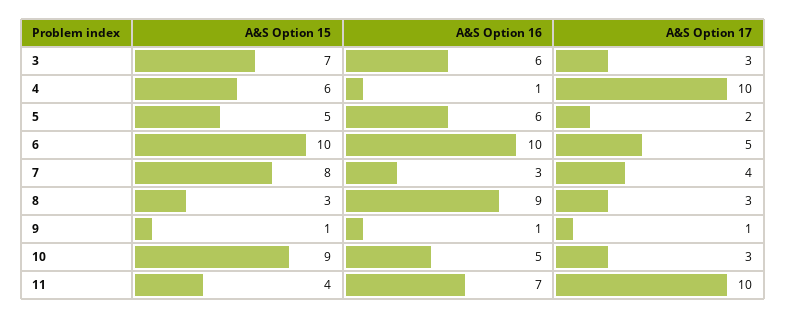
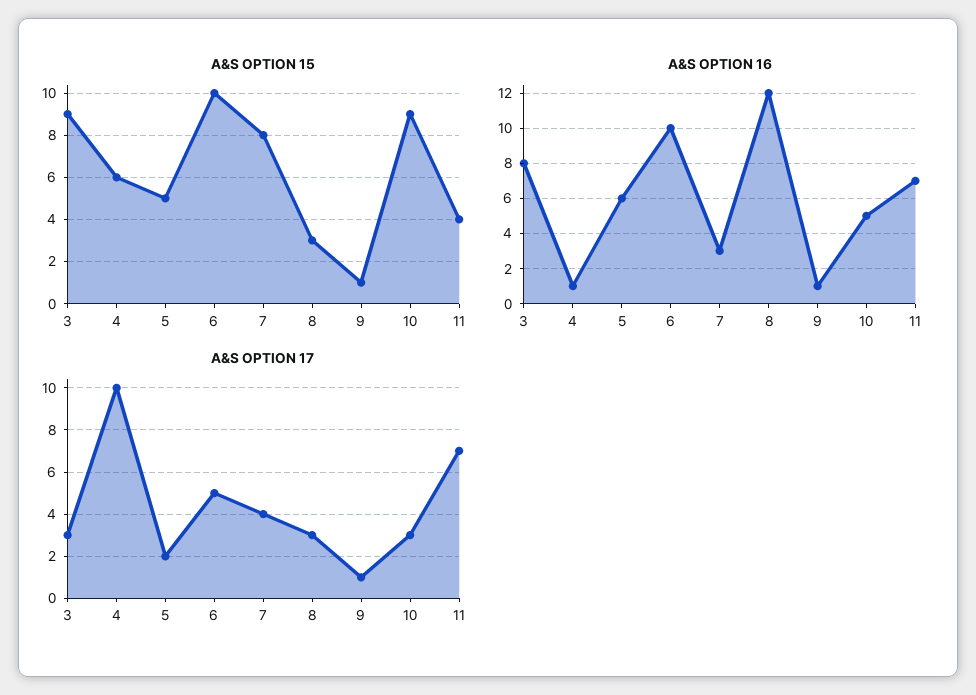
  {
    "A&S Option 15": {
-     "3": 7,
+     "3": 9,
      "4": 6,
      "5": 5,
      "6": 10,
      "7": 8,
      "8": 3,
      "9": 1,
      "10": 9,
      "11": 4
    },
    "A&S Option 16": {
-     "3": 6,
+     "3": 8,
      "4": 1,
      "5": 6,
      "6": 10,
      "7": 3,
-     "8": 9,
+     "8": 12,
      "9": 1,
      "10": 5,
      "11": 7
    },
    "A&S Option 17": {
      "3": 3,
      "4": 10,
      "5": 2,
      "6": 5,
      "7": 4,
      "8": 3,
      "9": 1,
      "10": 3,
-     "11": 10
+     "11": 7
    }
  }

